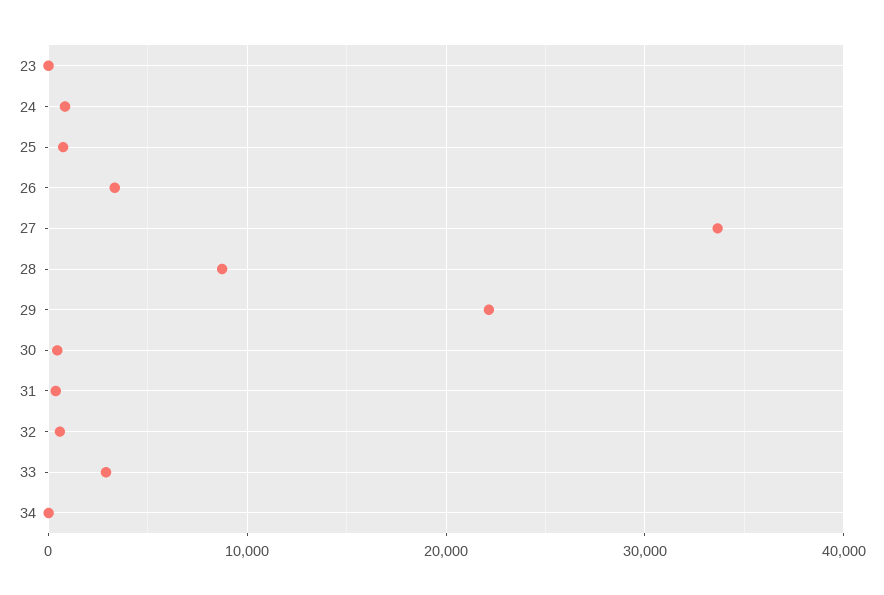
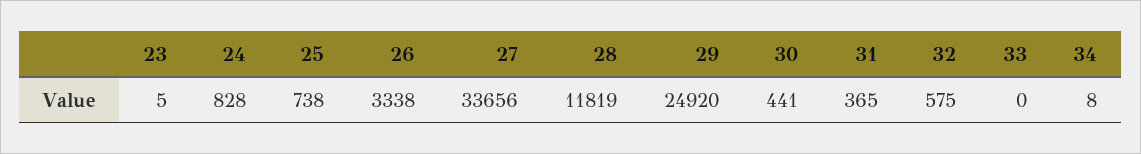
  {
    "23": 5,
    "24": 828,
    "25": 738,
    "26": 3338,
    "27": 33656,
-   "28": 9000,
+   "28": 11819,
-   "29": 22000,
+   "29": 24920,
    "30": 441,
    "31": 365,
    "32": 575,
-   "33": 3000,
+   "33": 0,
    "34": 8
  }

